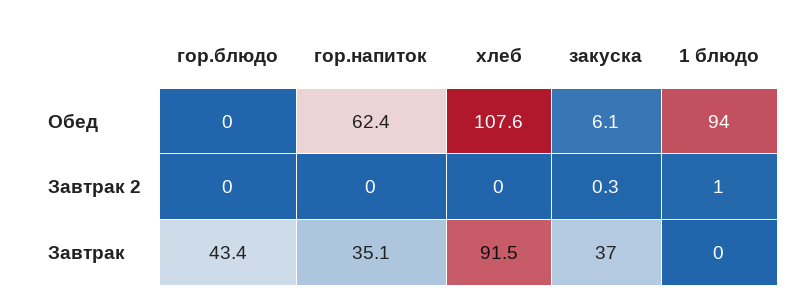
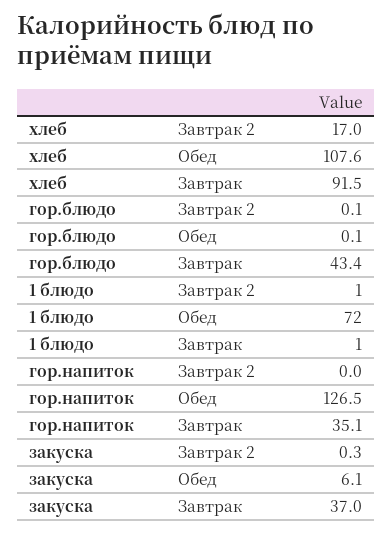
  {
    "гор.блюдо": {
-     "Обед": 0,
+     "Обед": 0.1,
-     "Завтрак 2": 0,
+     "Завтрак 2": 0.1,
      "Завтрак": 43.4
    },
    "гор.напиток": {
-     "Обед": 62.4,
+     "Обед": 126.5,
      "Завтрак 2": 0,
      "Завтрак": 35.1
    },
    "хлеб": {
      "Обед": 107.6,
-     "Завтрак 2": 0,
+     "Завтрак 2": 17,
      "Завтрак": 91.5
    },
    "закуска": {
      "Обед": 6.1,
      "Завтрак 2": 0.3,
      "Завтрак": 37
    },
    "1 блюдо": {
-     "Обед": 94,
+     "Обед": 72,
      "Завтрак 2": 1,
-     "Завтрак": 0
+     "Завтрак": 1
    }
  }

